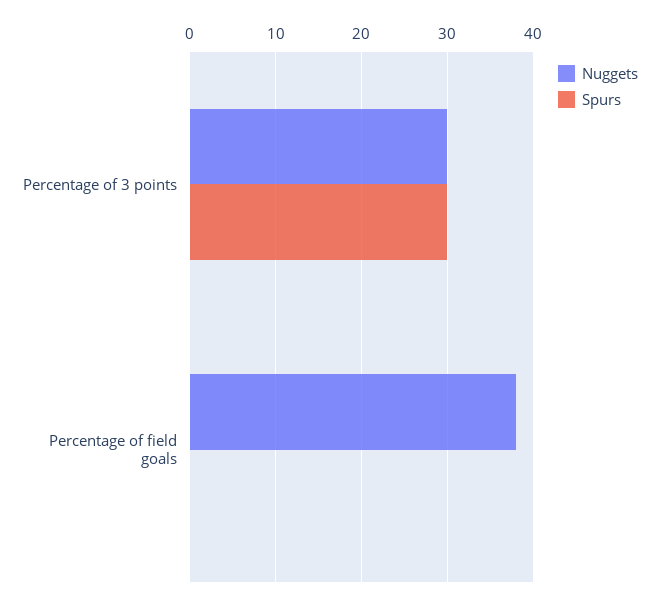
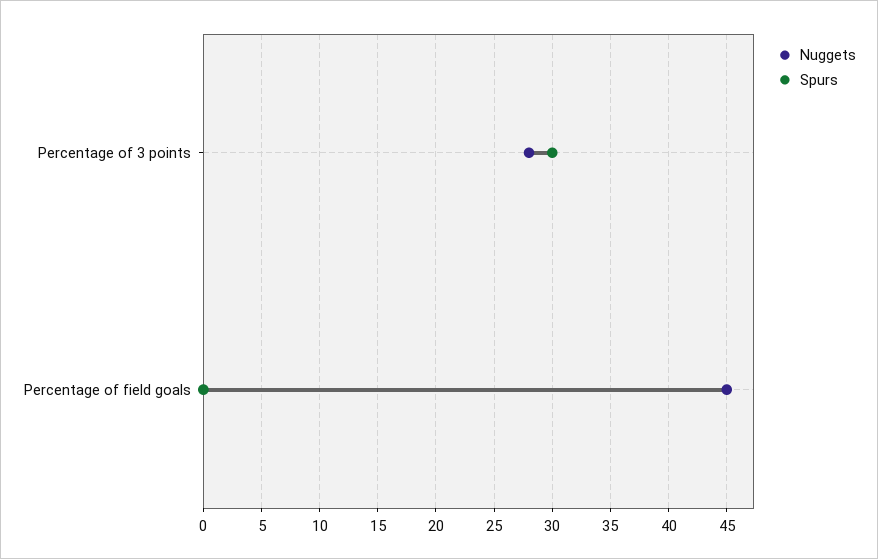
  {
    "Nuggets": {
-     "Percentage of 3 points": 30,
+     "Percentage of 3 points": 28,
-     "Percentage of field goals": 38
+     "Percentage of field goals": 45
    },
    "Spurs": {
      "Percentage of 3 points": 30,
      "Percentage of field goals": 0
    }
  }

